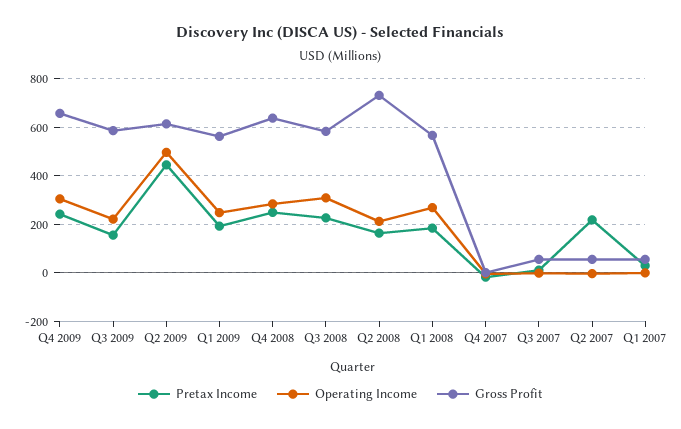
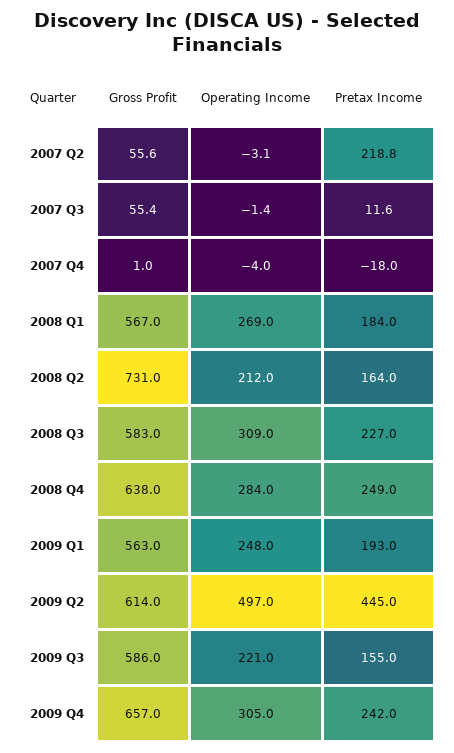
  {
    "Pretax Income": {
      "Q4 2009": 242,
      "Q3 2009": 155,
      "Q2 2009": 445,
      "Q1 2009": 193,
      "Q4 2008": 249,
      "Q3 2008": 227,
      "Q2 2008": 164,
      "Q1 2008": 184,
      "Q4 2007": -18,
      "Q3 2007": 11.6,
-     "Q2 2007": 218.8,
+     "Q2 2007": 218.8
-     "Q1 2007": 25
    },
    "Operating Income": {
      "Q4 2009": 305,
      "Q3 2009": 221,
      "Q2 2009": 497,
      "Q1 2009": 248,
      "Q4 2008": 284,
      "Q3 2008": 309,
      "Q2 2008": 212,
      "Q1 2008": 269,
      "Q4 2007": -4,
      "Q3 2007": -1.4,
-     "Q2 2007": -3.1,
+     "Q2 2007": -3.1
-     "Q1 2007": 0
    },
    "Gross Profit": {
      "Q4 2009": 657,
      "Q3 2009": 586,
      "Q2 2009": 614,
      "Q1 2009": 563,
      "Q4 2008": 638,
      "Q3 2008": 583,
      "Q2 2008": 731,
      "Q1 2008": 567,
      "Q4 2007": 1,
      "Q3 2007": 55.4,
-     "Q2 2007": 55.6,
+     "Q2 2007": 55.6
-     "Q1 2007": 50
    }
  }

